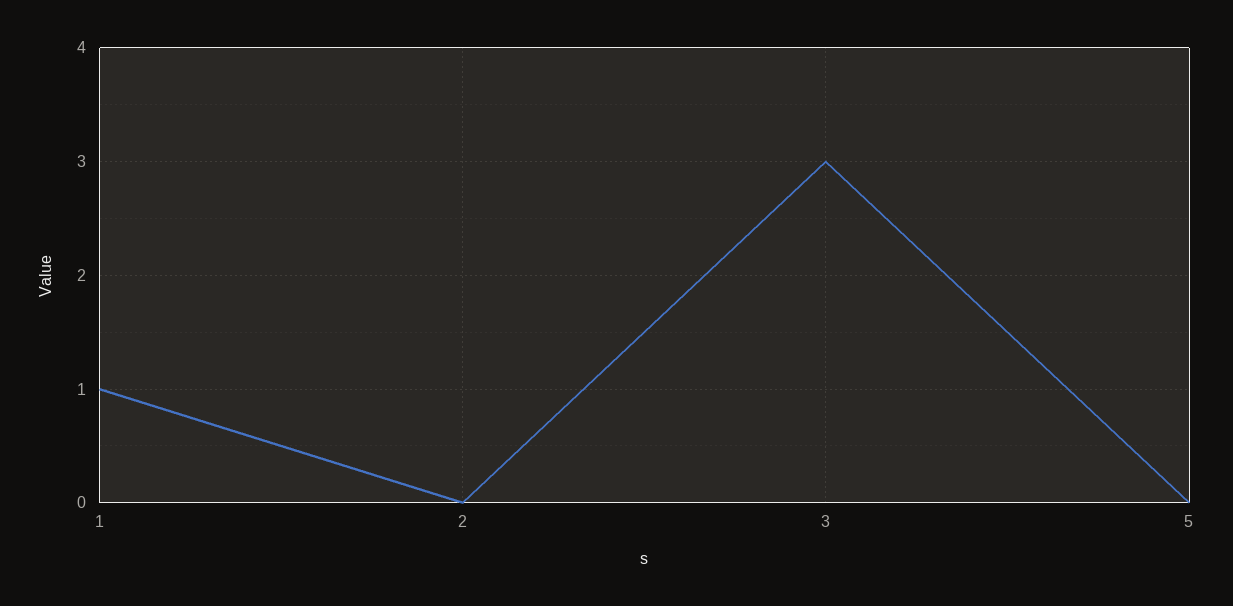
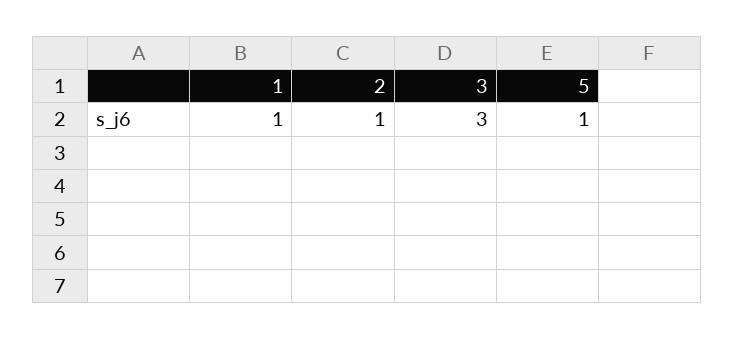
  {
    "1": 1,
-   "2": 0,
+   "2": 1,
    "3": 3,
-   "5": 0
+   "5": 1
  }

